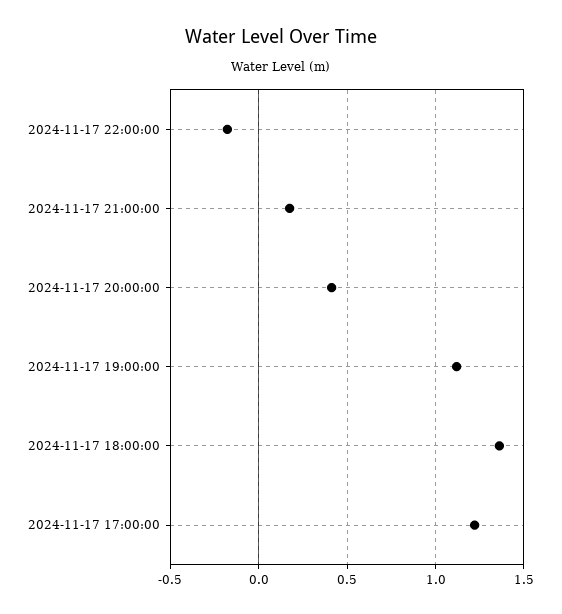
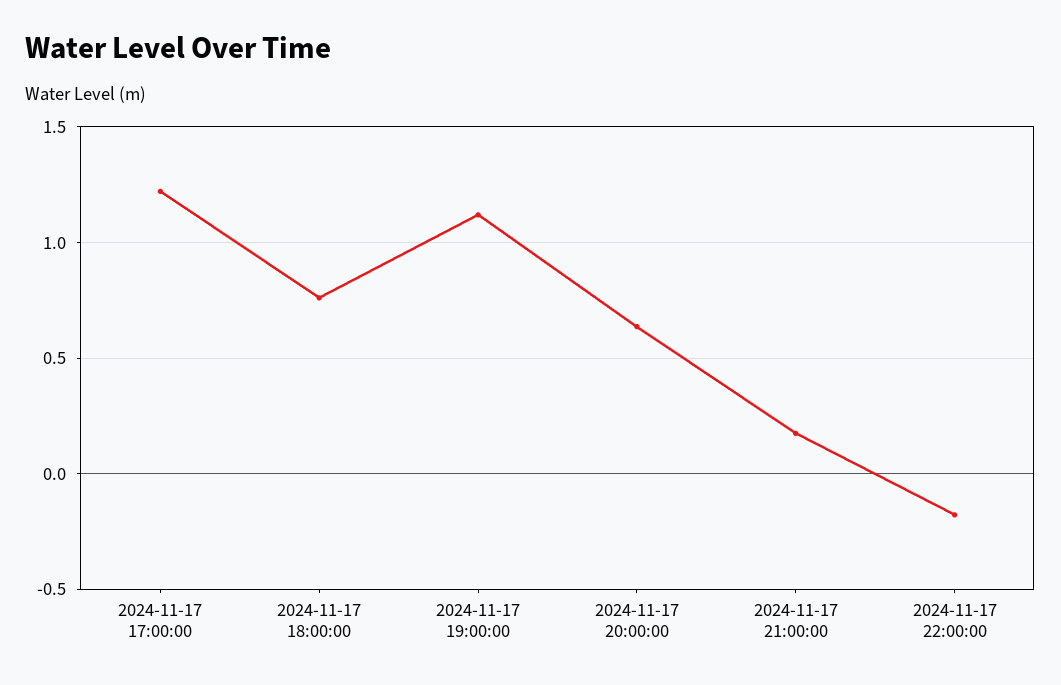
  {
    "2024-11-17 22:00:00": -0.2,
    "2024-11-17 21:00:00": 0.15,
-   "2024-11-17 20:00:00": 0.4,
+   "2024-11-17 20:00:00": 0.65,
    "2024-11-17 19:00:00": 1.1,
-   "2024-11-17 18:00:00": 1.35,
+   "2024-11-17 18:00:00": 0.75,
    "2024-11-17 17:00:00": 1.2
  }

